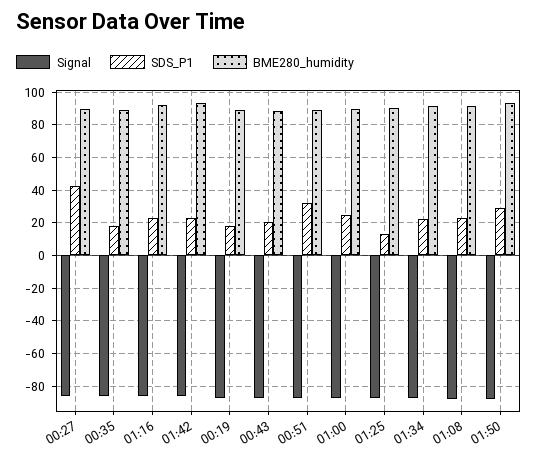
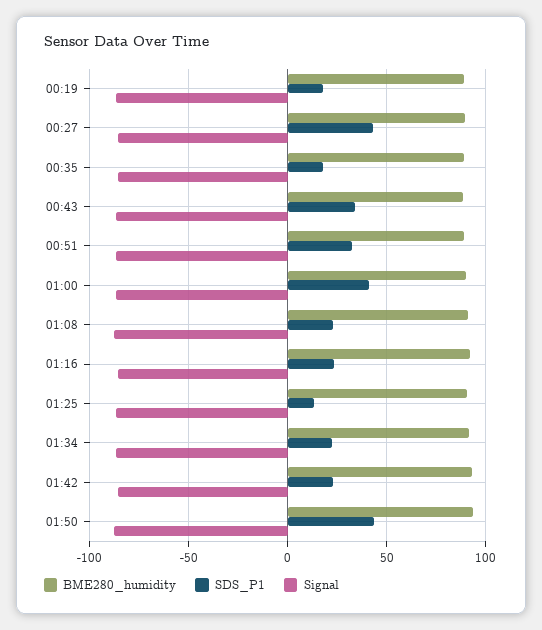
  {
    "Signal": {
      "00:27": -85,
      "00:35": -85,
      "01:16": -85,
      "01:42": -85,
      "00:19": -85,
      "00:43": -85,
      "00:51": -85,
      "01:00": -85,
      "01:25": -85,
      "01:34": -85,
      "01:08": -90,
      "01:50": -90
    },
    "SDS_P1": {
      "00:27": 45,
      "00:35": 20,
      "01:16": 25,
      "01:42": 25,
      "00:19": 20,
-     "00:43": 20,
+     "00:43": 35,
      "00:51": 30,
-     "01:00": 25,
+     "01:00": 40,
      "01:25": 15,
      "01:34": 25,
      "01:08": 25,
-     "01:50": 30
+     "01:50": 45
    },
    "BME280_humidity": {
      "00:27": 90,
      "00:35": 90,
      "01:16": 90,
      "01:42": 95,
      "00:19": 90,
      "00:43": 90,
      "00:51": 90,
      "01:00": 90,
      "01:25": 90,
      "01:34": 90,
      "01:08": 90,
      "01:50": 95
    }
  }

